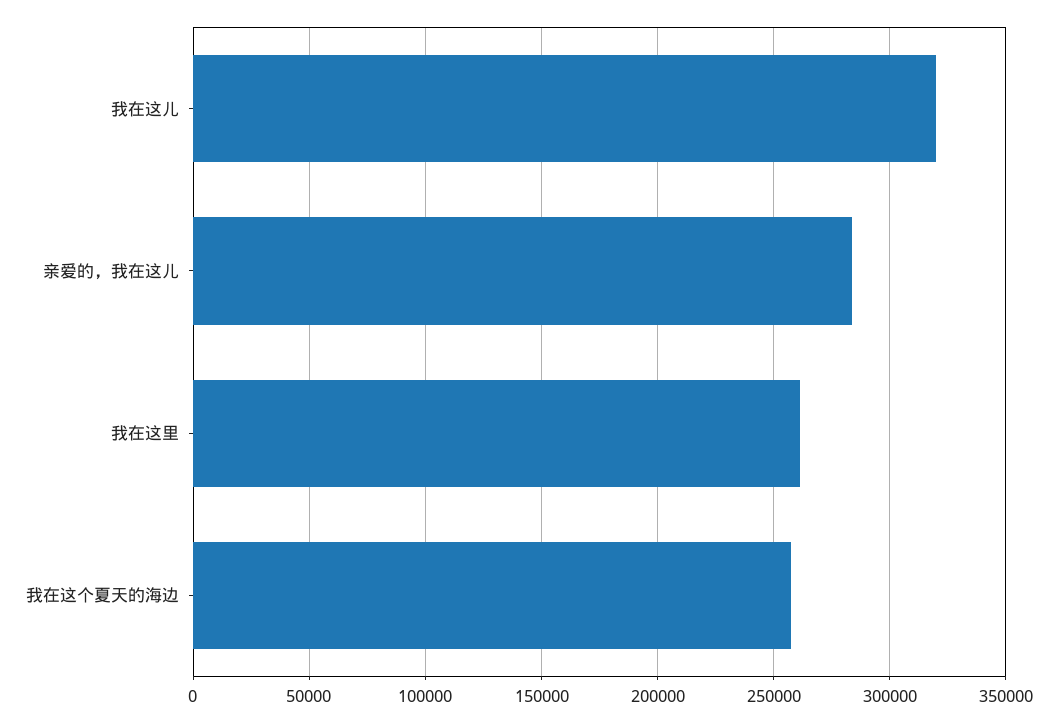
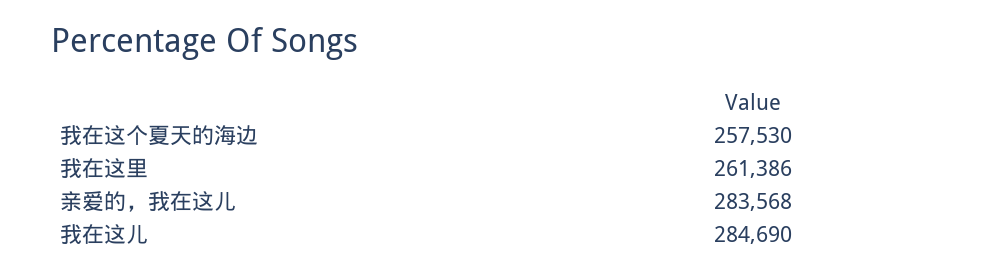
  {
-   "我在这儿": 320000,
+   "我在这儿": 284690,
    "亲爱的，我在这儿": 283568,
    "我在这里": 261386,
    "我在这个夏天的海边": 257530
  }

